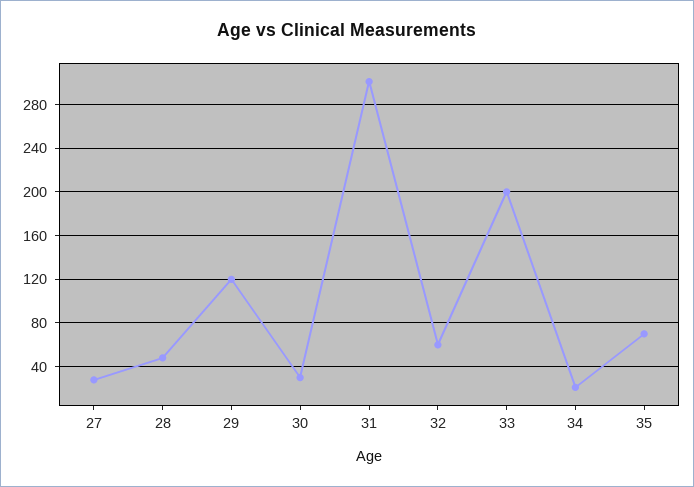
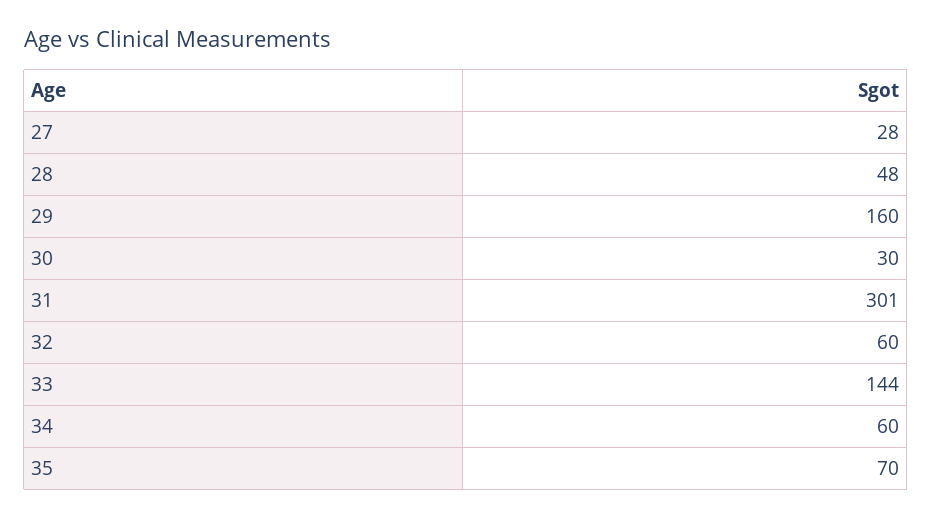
  {
    "27": 28,
    "28": 48,
-   "29": 120,
+   "29": 160,
    "30": 30,
    "31": 301,
    "32": 60,
-   "33": 200,
+   "33": 144,
-   "34": 20,
+   "34": 60,
    "35": 70
  }

